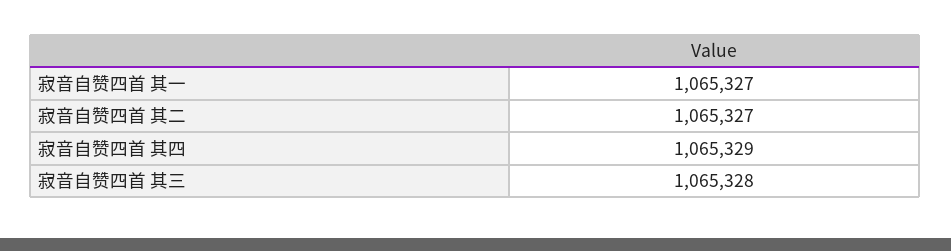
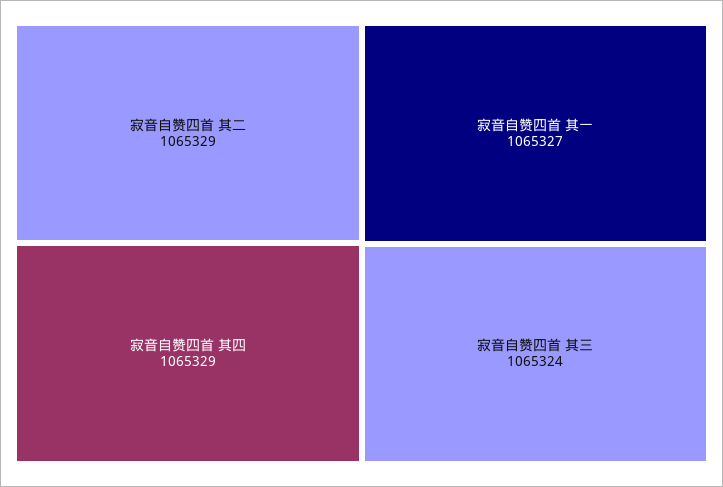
  {
    "寂音自赞四首 其一": 1065327,
-   "寂音自赞四首 其二": 1065327,
+   "寂音自赞四首 其二": 1065329,
    "寂音自赞四首 其四": 1065329,
-   "寂音自赞四首 其三": 1065328
+   "寂音自赞四首 其三": 1065324
  }

